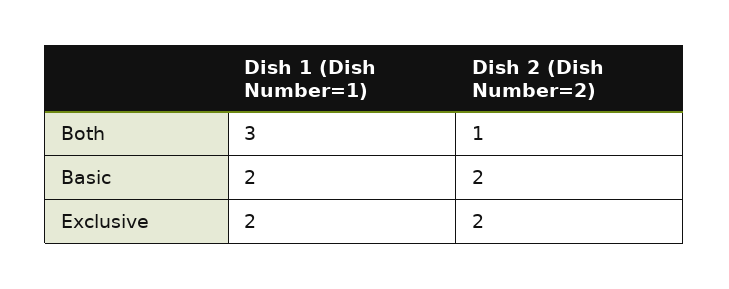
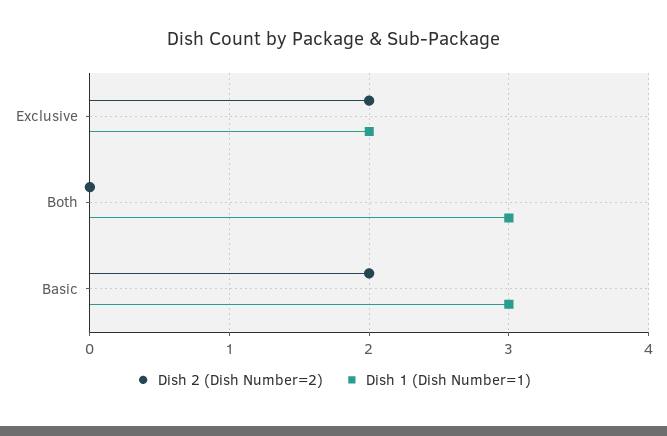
  {
    "Dish 1 (Dish Number=1)": {
      "Both": 3,
-     "Basic": 2,
+     "Basic": 3,
      "Exclusive": 2
    },
    "Dish 2 (Dish Number=2)": {
-     "Both": 1,
+     "Both": 0,
      "Basic": 2,
      "Exclusive": 2
    }
  }

